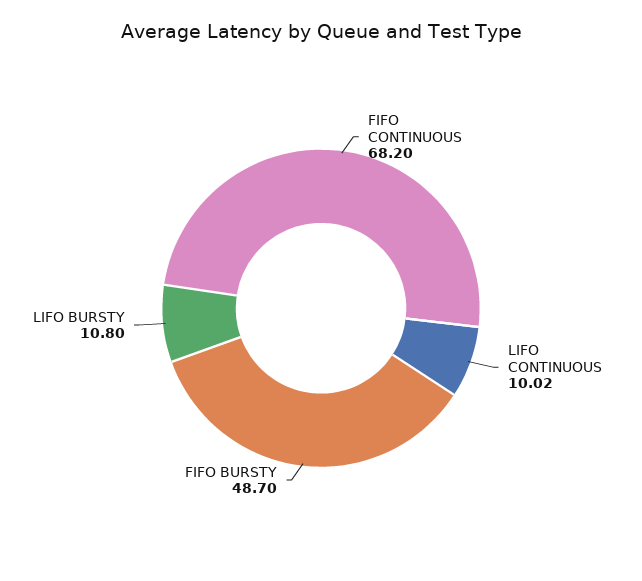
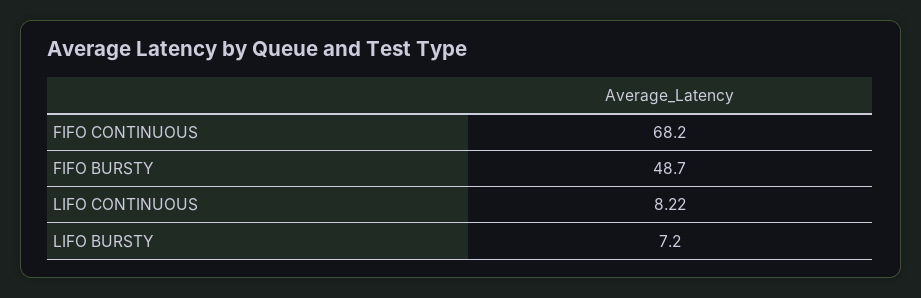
  {
    "FIFO CONTINUOUS": 68.2,
-   "LIFO CONTINUOUS": 10.02,
+   "LIFO CONTINUOUS": 8.22,
    "FIFO BURSTY": 48.7,
-   "LIFO BURSTY": 10.8
+   "LIFO BURSTY": 7.2
  }

